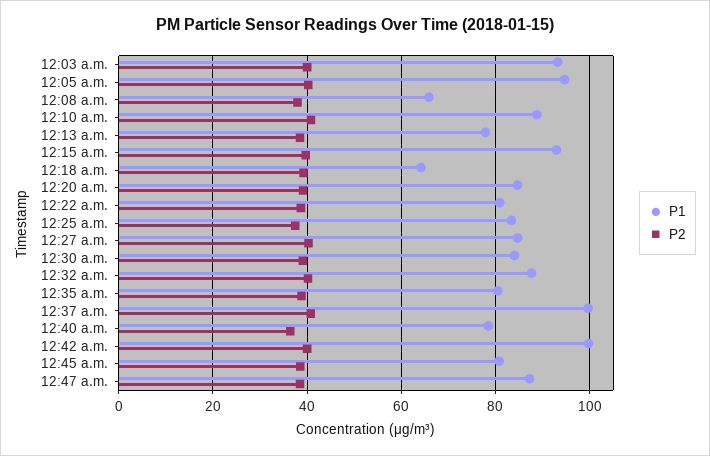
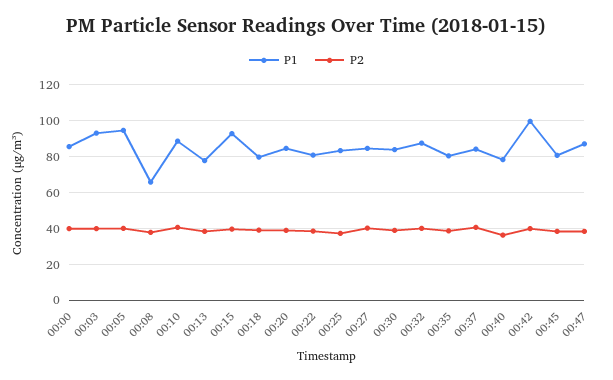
  {
    "P1": {
      "12:03 a.m.": 94,
      "12:05 a.m.": 94,
      "12:08 a.m.": 66,
      "12:10 a.m.": 88,
      "12:13 a.m.": 78,
      "12:15 a.m.": 92,
-     "12:18 a.m.": 64,
+     "12:18 a.m.": 80,
      "12:20 a.m.": 84,
      "12:22 a.m.": 80,
      "12:25 a.m.": 84,
      "12:27 a.m.": 84,
      "12:30 a.m.": 84,
      "12:32 a.m.": 88,
      "12:35 a.m.": 80,
-     "12:37 a.m.": 100,
+     "12:37 a.m.": 85,
      "12:40 a.m.": 78,
      "12:42 a.m.": 100,
      "12:45 a.m.": 80,
-     "12:47 a.m.": 88
+     "12:47 a.m.": 88,
+     "00:00": 85
    },
    "P2": {
      "12:03 a.m.": 40,
      "12:05 a.m.": 40,
      "12:08 a.m.": 38,
      "12:10 a.m.": 40,
      "12:13 a.m.": 38,
      "12:15 a.m.": 40,
      "12:18 a.m.": 40,
      "12:20 a.m.": 40,
      "12:22 a.m.": 38,
      "12:25 a.m.": 38,
      "12:27 a.m.": 40,
      "12:30 a.m.": 40,
      "12:32 a.m.": 40,
      "12:35 a.m.": 38,
      "12:37 a.m.": 40,
      "12:40 a.m.": 36,
      "12:42 a.m.": 40,
      "12:45 a.m.": 38,
-     "12:47 a.m.": 38
+     "12:47 a.m.": 38,
+     "00:00": 40
    }
  }

